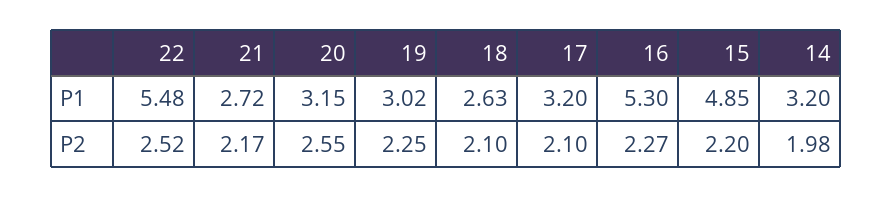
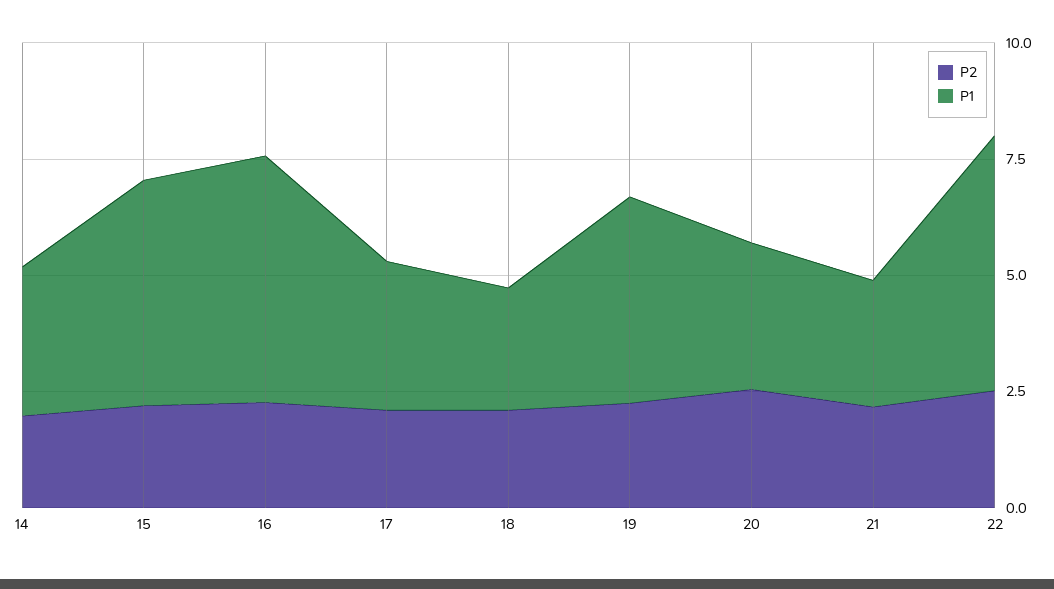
  {
    "P1": {
      "22": 5.48,
      "21": 2.72,
      "20": 3.15,
-     "19": 3.02,
+     "19": 4.5,
      "18": 2.63,
      "17": 3.2,
      "16": 5.3,
      "15": 4.85,
      "14": 3.2
    },
    "P2": {
      "22": 2.52,
      "21": 2.17,
      "20": 2.55,
      "19": 2.25,
      "18": 2.1,
      "17": 2.1,
      "16": 2.27,
      "15": 2.2,
      "14": 1.98
    }
  }

